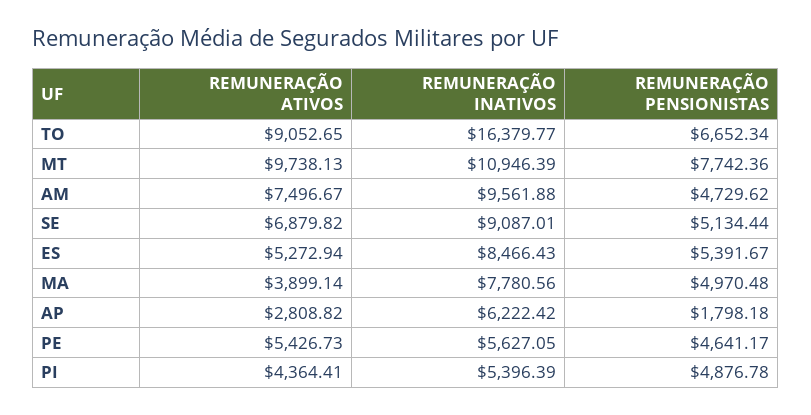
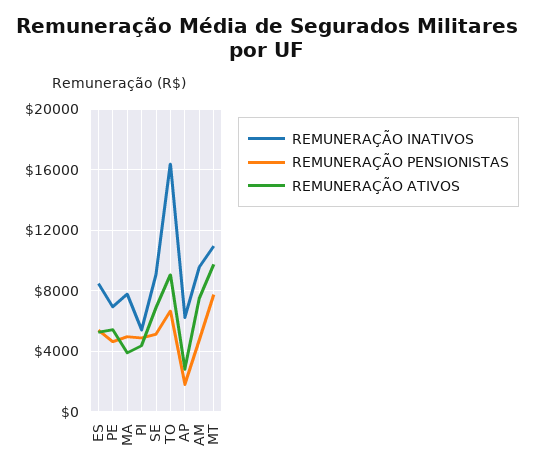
  {
    "REMUNERAÇÃO ATIVOS": {
      "TO": 9052.65,
      "MT": 9738.13,
      "AM": 7496.67,
      "SE": 6879.82,
      "ES": 5272.94,
      "MA": 3899.14,
      "AP": 2808.82,
      "PE": 5426.73,
      "PI": 4364.41
    },
    "REMUNERAÇÃO INATIVOS": {
      "TO": 16379.77,
      "MT": 10946.39,
      "AM": 9561.88,
      "SE": 9087.01,
      "ES": 8466.43,
      "MA": 7780.56,
      "AP": 6222.42,
-     "PE": 5627.05,
+     "PE": 7000,
      "PI": 5396.39
    },
    "REMUNERAÇÃO PENSIONISTAS": {
      "TO": 6652.34,
      "MT": 7742.36,
      "AM": 4729.62,
      "SE": 5134.44,
      "ES": 5391.67,
      "MA": 4970.48,
      "AP": 1798.18,
      "PE": 4641.17,
      "PI": 4876.78
    }
  }

